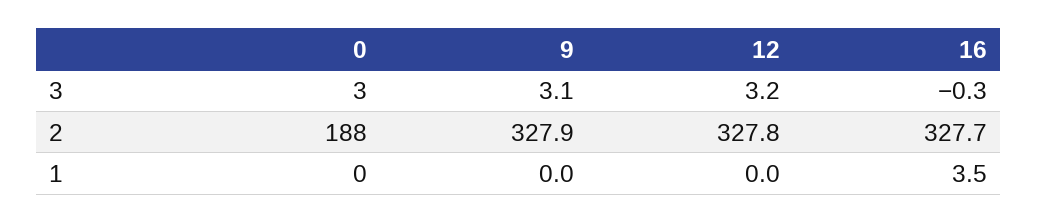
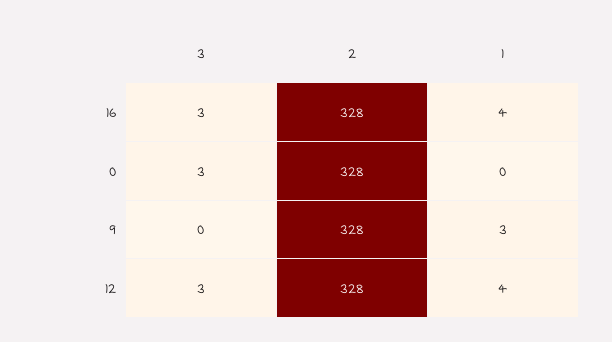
  {
    "0": {
      "3": 3,
-     "2": 188,
+     "2": 328,
      "1": 0
    },
    "9": {
-     "3": 3.1,
+     "3": 0,
      "2": 327.9,
-     "1": 0
+     "1": 3
    },
    "12": {
      "3": 3.2,
      "2": 327.8,
-     "1": 0
+     "1": 4
    },
    "16": {
-     "3": -0.3,
+     "3": 3,
      "2": 327.7,
      "1": 3.5
    }
  }

